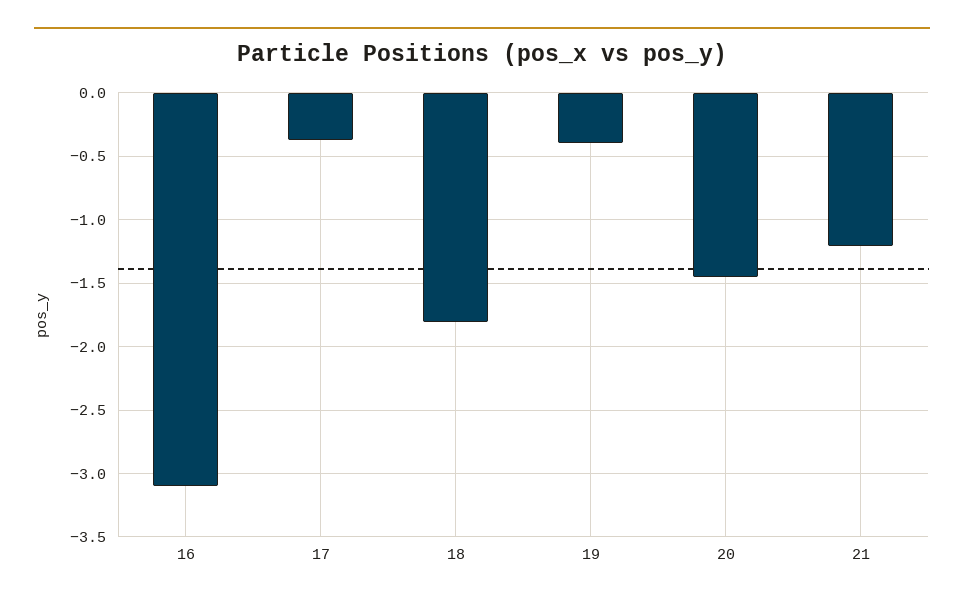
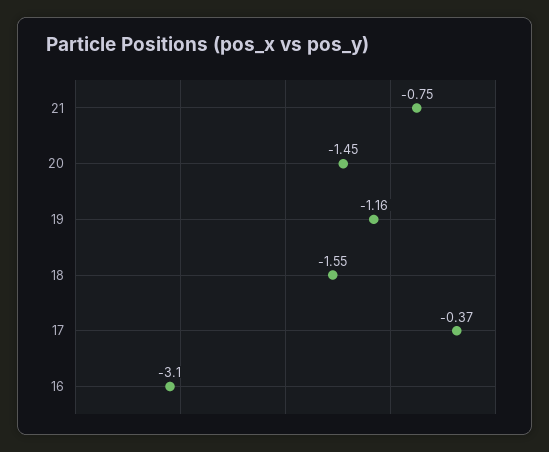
  {
    "16": -3.1,
    "17": -0.37,
-   "18": -1.8,
+   "18": -1.55,
-   "19": -0.4,
+   "19": -1.16,
    "20": -1.45,
-   "21": -1.2
+   "21": -0.75
  }

